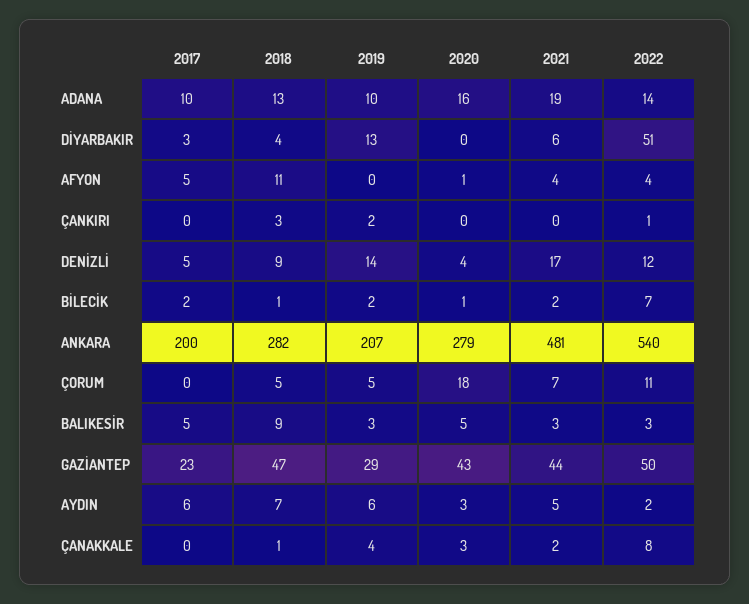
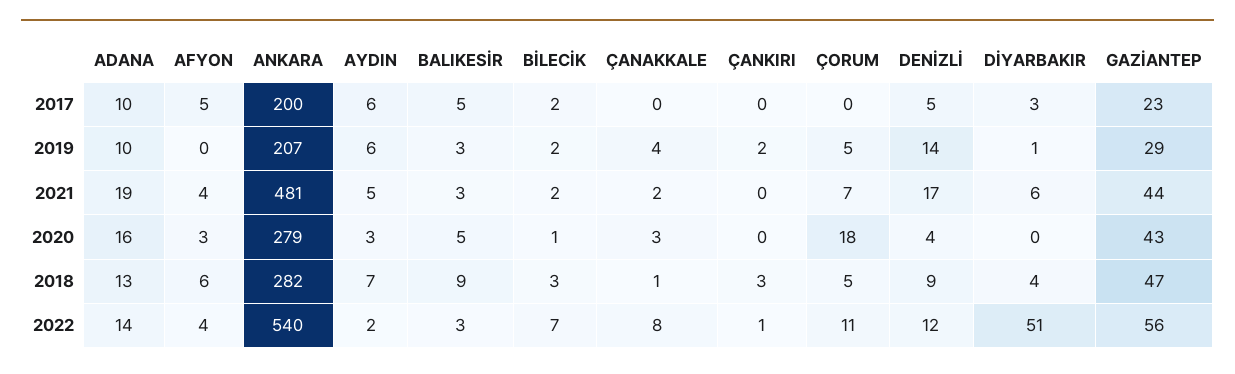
  {
    "2017": {
      "ADANA": 10,
      "DİYARBAKIR": 3,
      "AFYON": 5,
      "ÇANKIRI": 0,
      "DENİZLİ": 5,
      "BİLECİK": 2,
      "ANKARA": 200,
      "ÇORUM": 0,
      "BALIKESİR": 5,
      "GAZİANTEP": 23,
      "AYDIN": 6,
      "ÇANAKKALE": 0
    },
    "2018": {
      "ADANA": 13,
      "DİYARBAKIR": 4,
-     "AFYON": 11,
+     "AFYON": 6,
      "ÇANKIRI": 3,
      "DENİZLİ": 9,
-     "BİLECİK": 1,
+     "BİLECİK": 3,
      "ANKARA": 282,
      "ÇORUM": 5,
      "BALIKESİR": 9,
      "GAZİANTEP": 47,
      "AYDIN": 7,
      "ÇANAKKALE": 1
    },
    "2019": {
      "ADANA": 10,
-     "DİYARBAKIR": 13,
+     "DİYARBAKIR": 1,
      "AFYON": 0,
      "ÇANKIRI": 2,
      "DENİZLİ": 14,
      "BİLECİK": 2,
      "ANKARA": 207,
      "ÇORUM": 5,
      "BALIKESİR": 3,
      "GAZİANTEP": 29,
      "AYDIN": 6,
      "ÇANAKKALE": 4
    },
    "2020": {
      "ADANA": 16,
      "DİYARBAKIR": 0,
-     "AFYON": 1,
+     "AFYON": 3,
      "ÇANKIRI": 0,
      "DENİZLİ": 4,
      "BİLECİK": 1,
      "ANKARA": 279,
      "ÇORUM": 18,
      "BALIKESİR": 5,
      "GAZİANTEP": 43,
      "AYDIN": 3,
      "ÇANAKKALE": 3
    },
    "2021": {
      "ADANA": 19,
      "DİYARBAKIR": 6,
      "AFYON": 4,
      "ÇANKIRI": 0,
      "DENİZLİ": 17,
      "BİLECİK": 2,
      "ANKARA": 481,
      "ÇORUM": 7,
      "BALIKESİR": 3,
      "GAZİANTEP": 44,
      "AYDIN": 5,
      "ÇANAKKALE": 2
    },
    "2022": {
      "ADANA": 14,
      "DİYARBAKIR": 51,
      "AFYON": 4,
      "ÇANKIRI": 1,
      "DENİZLİ": 12,
      "BİLECİK": 7,
      "ANKARA": 540,
      "ÇORUM": 11,
      "BALIKESİR": 3,
-     "GAZİANTEP": 50,
+     "GAZİANTEP": 56,
      "AYDIN": 2,
      "ÇANAKKALE": 8
    }
  }

